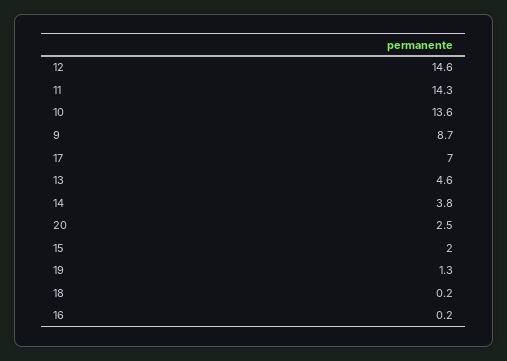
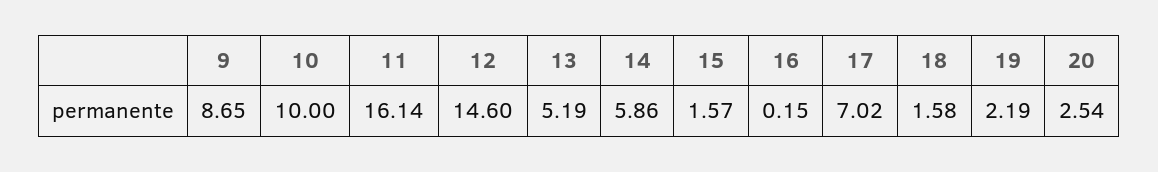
  {
    "12": 14.6,
-   "11": 14.3,
+   "11": 16.14,
-   "10": 13.6,
+   "10": 10,
    "9": 8.65,
    "17": 7.02,
-   "13": 4.6,
+   "13": 5.19,
-   "14": 3.8,
+   "14": 5.86,
    "20": 2.54,
-   "15": 2,
+   "15": 1.57,
-   "19": 1.3,
+   "19": 2.19,
-   "18": 0.2,
+   "18": 1.58,
    "16": 0.15
  }

